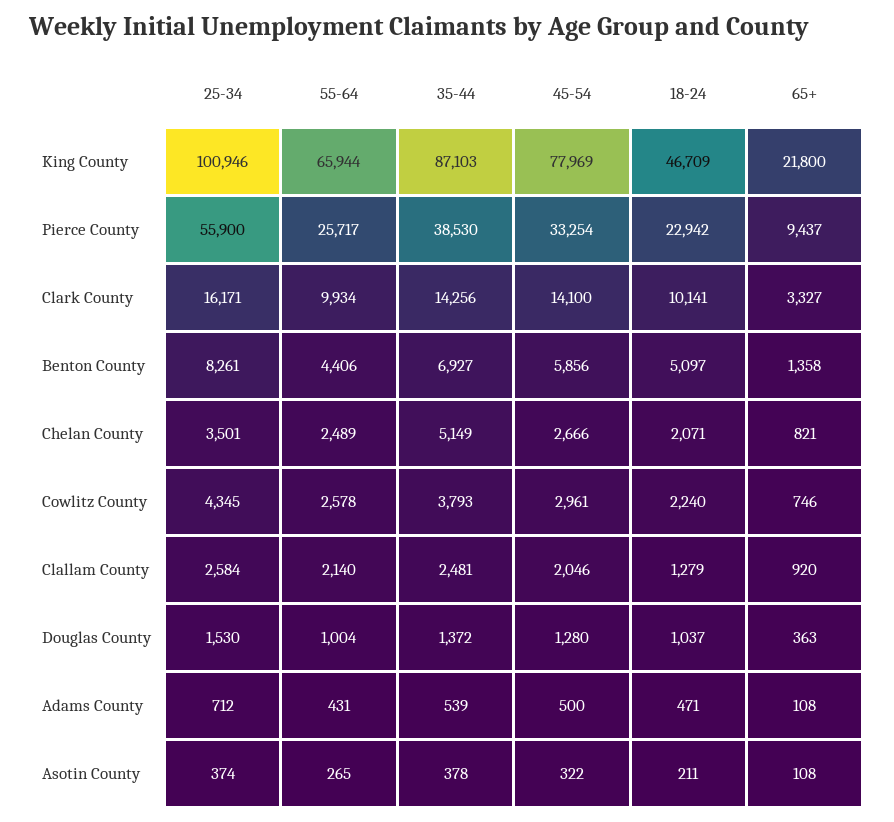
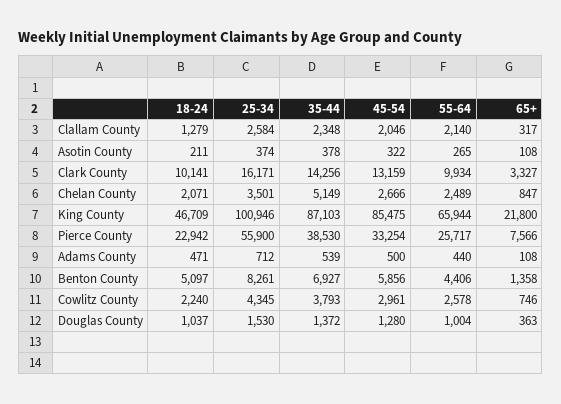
  {
    "25-34": {
      "King County": 100946,
      "Pierce County": 55900,
      "Clark County": 16171,
      "Benton County": 8261,
      "Chelan County": 3501,
      "Cowlitz County": 4345,
      "Clallam County": 2584,
      "Douglas County": 1530,
      "Adams County": 712,
      "Asotin County": 374
    },
    "55-64": {
      "King County": 65944,
      "Pierce County": 25717,
      "Clark County": 9934,
      "Benton County": 4406,
      "Chelan County": 2489,
      "Cowlitz County": 2578,
      "Clallam County": 2140,
      "Douglas County": 1004,
-     "Adams County": 431,
+     "Adams County": 440,
      "Asotin County": 265
    },
    "35-44": {
      "King County": 87103,
      "Pierce County": 38530,
      "Clark County": 14256,
      "Benton County": 6927,
      "Chelan County": 5149,
      "Cowlitz County": 3793,
-     "Clallam County": 2481,
+     "Clallam County": 2348,
      "Douglas County": 1372,
      "Adams County": 539,
      "Asotin County": 378
    },
    "45-54": {
-     "King County": 77969,
+     "King County": 85475,
      "Pierce County": 33254,
-     "Clark County": 14100,
+     "Clark County": 13159,
      "Benton County": 5856,
      "Chelan County": 2666,
      "Cowlitz County": 2961,
      "Clallam County": 2046,
      "Douglas County": 1280,
      "Adams County": 500,
      "Asotin County": 322
    },
    "18-24": {
      "King County": 46709,
      "Pierce County": 22942,
      "Clark County": 10141,
      "Benton County": 5097,
      "Chelan County": 2071,
      "Cowlitz County": 2240,
      "Clallam County": 1279,
      "Douglas County": 1037,
      "Adams County": 471,
      "Asotin County": 211
    },
    "65+": {
      "King County": 21800,
-     "Pierce County": 9437,
+     "Pierce County": 7566,
      "Clark County": 3327,
      "Benton County": 1358,
-     "Chelan County": 821,
+     "Chelan County": 847,
      "Cowlitz County": 746,
-     "Clallam County": 920,
+     "Clallam County": 317,
      "Douglas County": 363,
      "Adams County": 108,
      "Asotin County": 108
    }
  }

